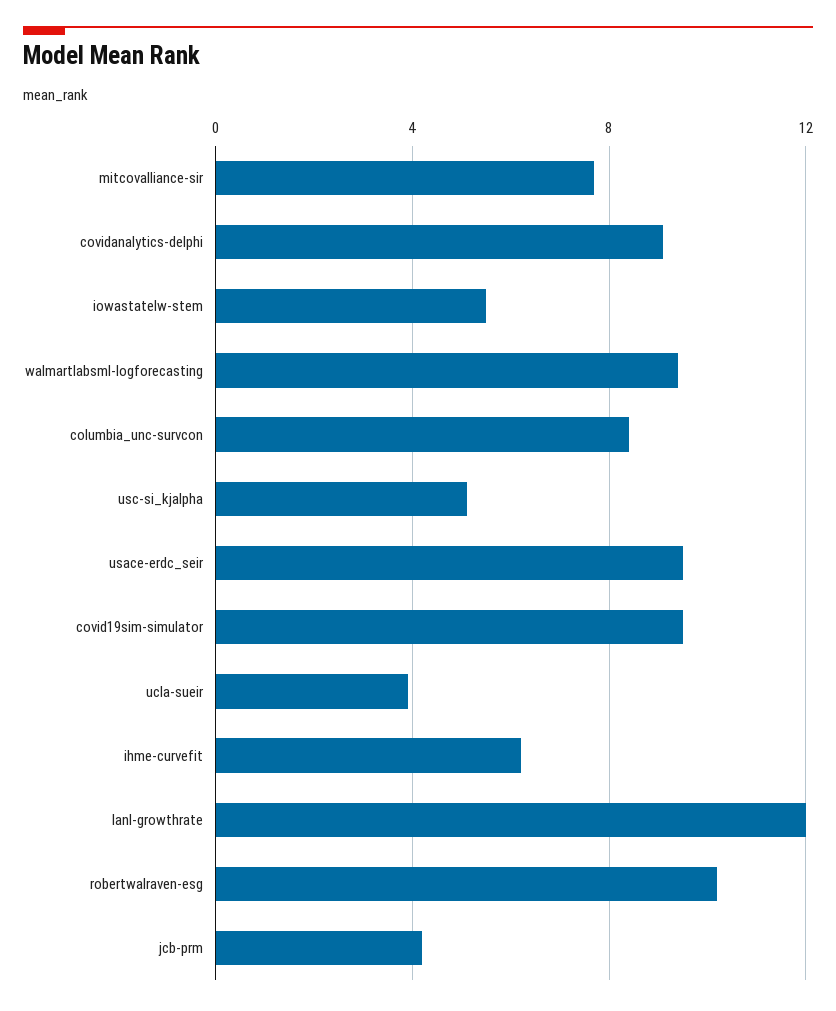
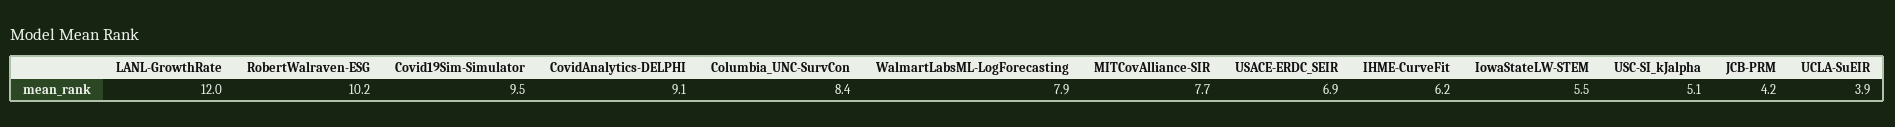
  {
    "mitcovalliance-sir": 7.7,
    "covidanalytics-delphi": 9.1,
    "iowastatelw-stem": 5.5,
-   "walmartlabsml-logforecasting": 9.5,
+   "walmartlabsml-logforecasting": 7.9,
    "columbia_unc-survcon": 8.4,
    "usc-si_kjalpha": 5.1,
-   "usace-erdc_seir": 9.5,
+   "usace-erdc_seir": 6.9,
    "covid19sim-simulator": 9.5,
    "ucla-sueir": 3.9,
    "ihme-curvefit": 6.2,
    "lanl-growthrate": 12,
    "robertwalraven-esg": 10.2,
    "jcb-prm": 4.2
  }

